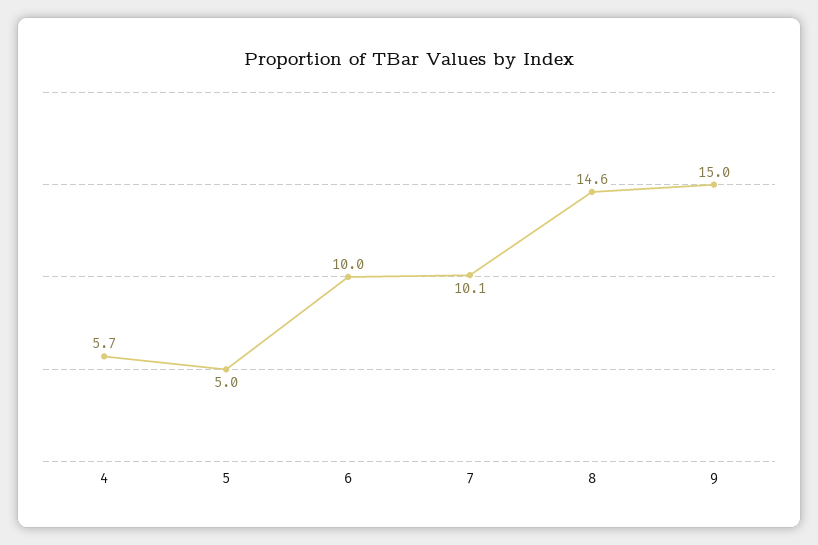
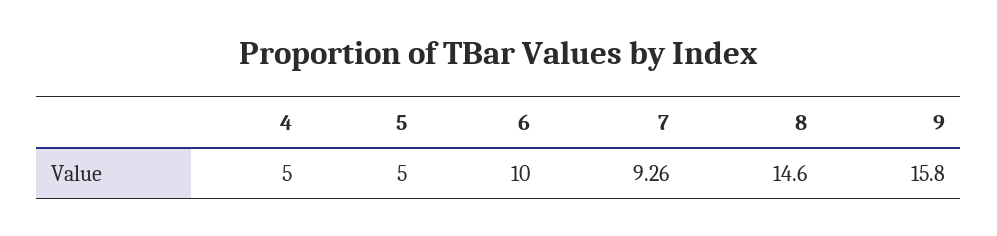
  {
-   "4": 5.7,
+   "4": 5,
    "5": 5,
    "6": 10,
-   "7": 10.1,
+   "7": 9.26,
    "8": 14.6,
-   "9": 15
+   "9": 15.8
  }

